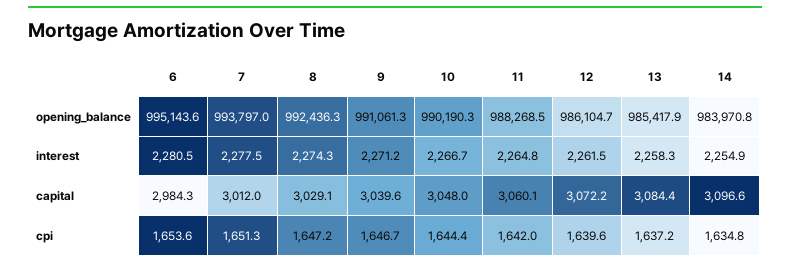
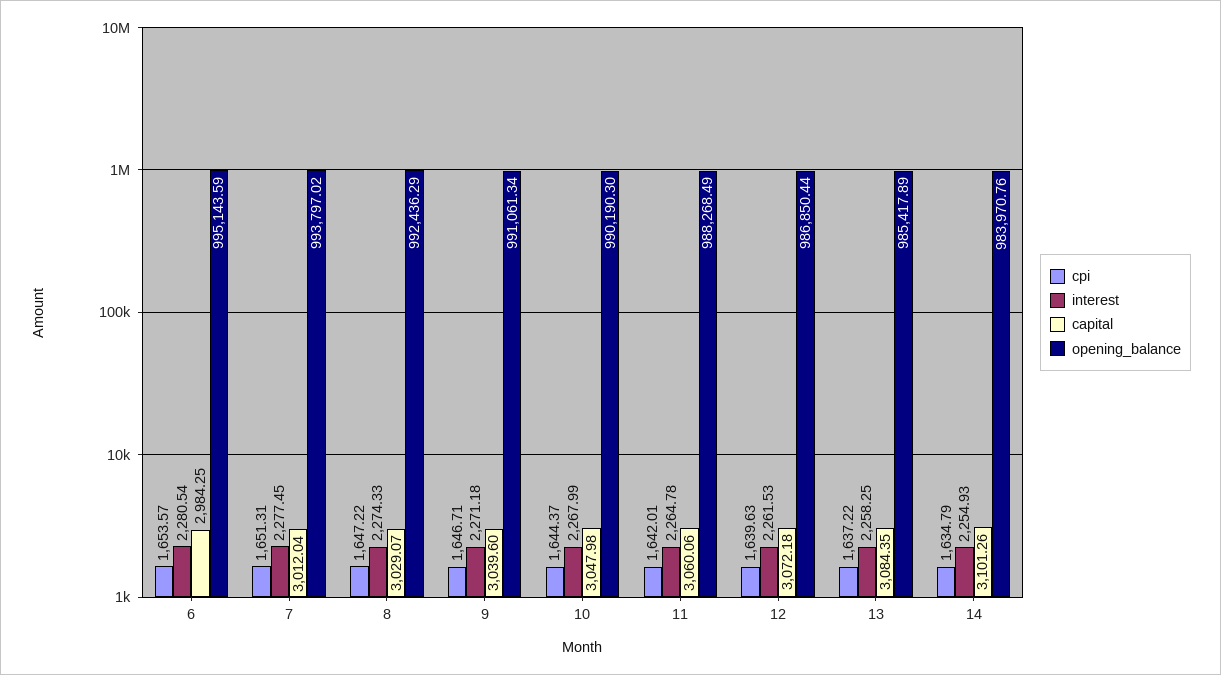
  {
    "opening_balance": {
      "6": 995143.59,
      "7": 993797.02,
      "8": 992436.29,
      "9": 991061.34,
      "10": 990190.3,
      "11": 988268.49,
-     "12": 986104.7,
+     "12": 986850.44,
      "13": 985417.89,
      "14": 983970.76
    },
    "interest": {
      "6": 2280.54,
      "7": 2277.45,
      "8": 2274.33,
      "9": 2271.18,
-     "10": 2266.7,
+     "10": 2267.99,
      "11": 2264.78,
      "12": 2261.53,
      "13": 2258.25,
      "14": 2254.93
    },
    "capital": {
      "6": 2984.25,
      "7": 3012.04,
      "8": 3029.07,
      "9": 3039.6,
      "10": 3047.98,
      "11": 3060.06,
      "12": 3072.18,
      "13": 3084.35,
-     "14": 3096.6
+     "14": 3101.26
    },
    "cpi": {
      "6": 1653.57,
      "7": 1651.31,
      "8": 1647.22,
      "9": 1646.71,
      "10": 1644.37,
      "11": 1642.01,
      "12": 1639.63,
      "13": 1637.22,
      "14": 1634.79
    }
  }

